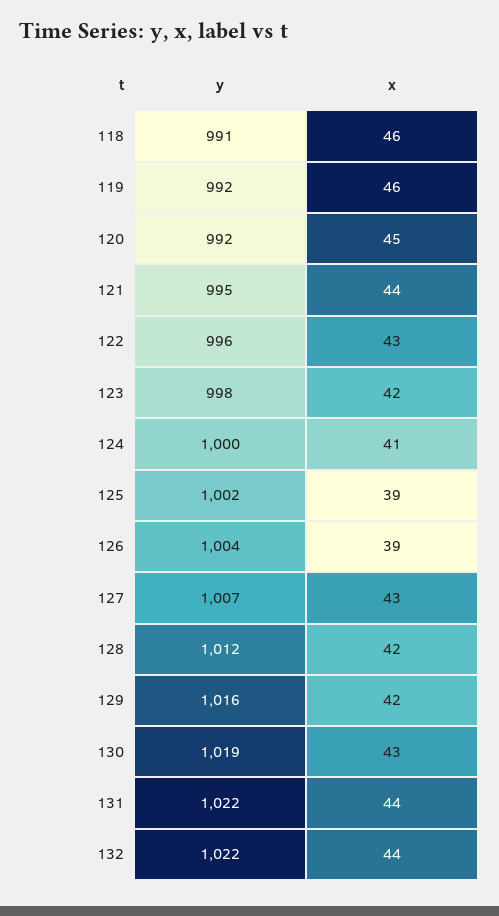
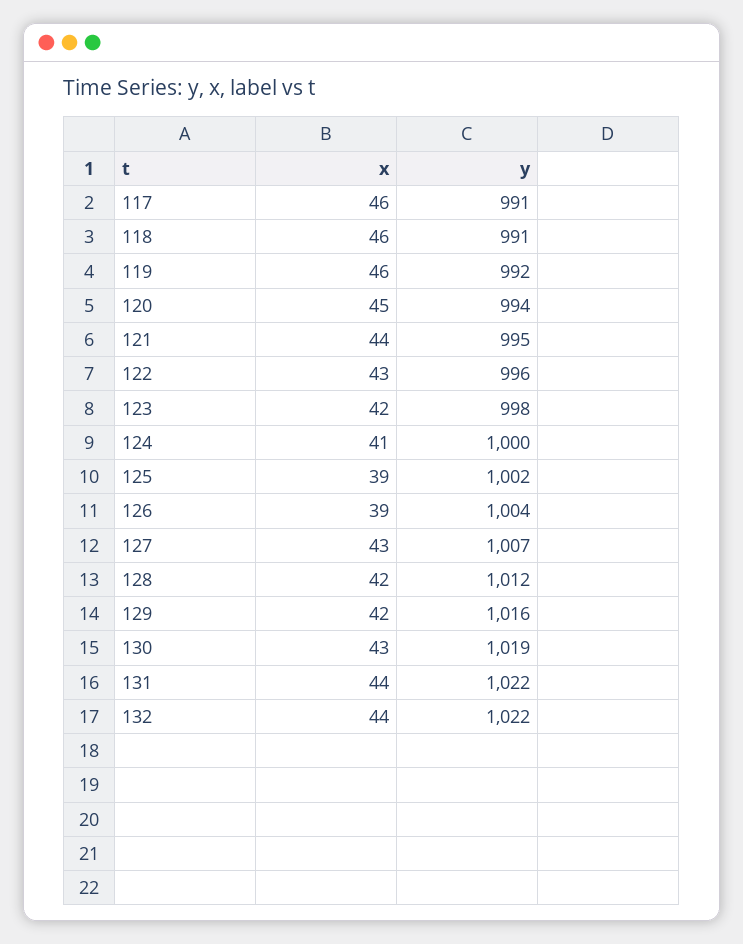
  {
    "y": {
      "118": 991,
      "119": 992,
-     "120": 992,
+     "120": 994,
      "121": 995,
      "122": 996,
      "123": 998,
      "124": 1000,
      "125": 1002,
      "126": 1004,
      "127": 1007,
      "128": 1012,
      "129": 1016,
      "130": 1019,
      "131": 1022,
-     "132": 1022
+     "132": 1022,
+     "117": 991
    },
    "x": {
      "118": 46,
      "119": 46,
      "120": 45,
      "121": 44,
      "122": 43,
      "123": 42,
      "124": 41,
      "125": 39,
      "126": 39,
      "127": 43,
      "128": 42,
      "129": 42,
      "130": 43,
      "131": 44,
-     "132": 44
+     "132": 44,
+     "117": 46
    }
  }

